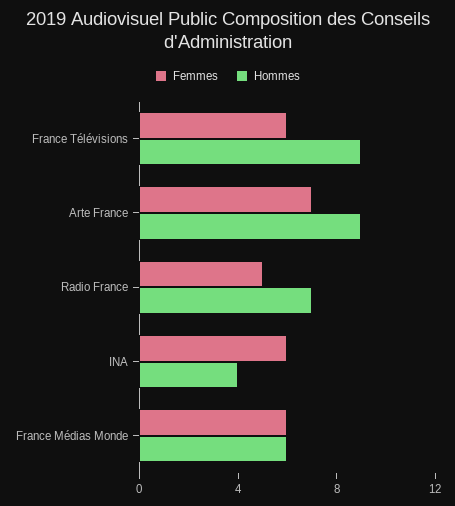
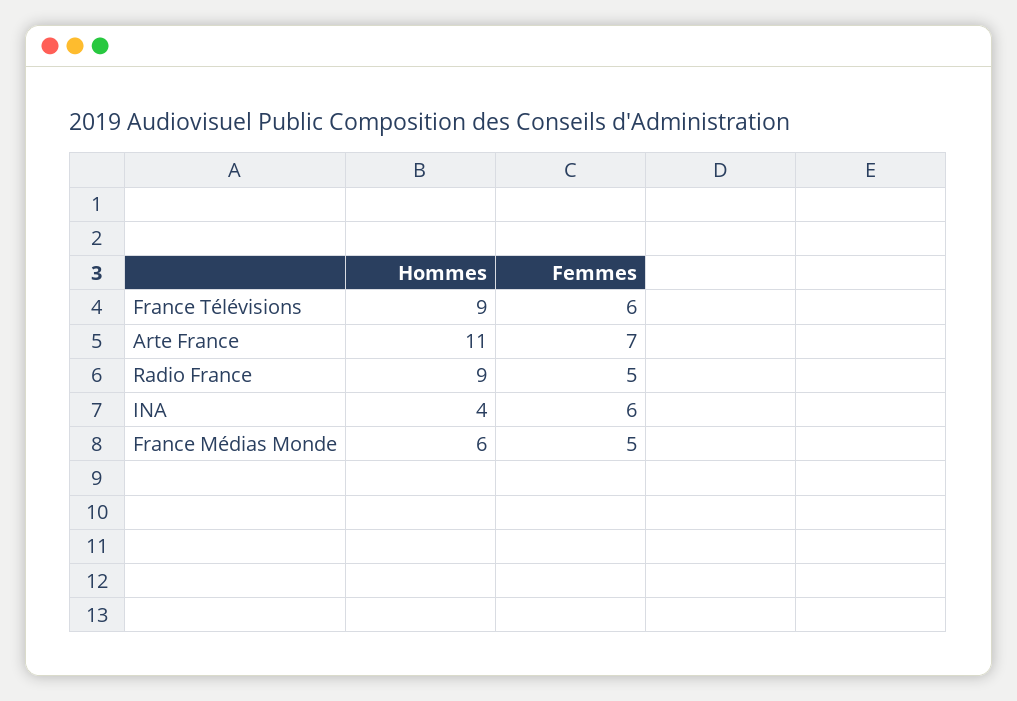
  {
    "Femmes": {
      "France Télévisions": 6,
      "Arte France": 7,
      "Radio France": 5,
      "INA": 6,
-     "France Médias Monde": 6
+     "France Médias Monde": 5
    },
    "Hommes": {
      "France Télévisions": 9,
-     "Arte France": 9,
+     "Arte France": 11,
-     "Radio France": 7,
+     "Radio France": 9,
      "INA": 4,
      "France Médias Monde": 6
    }
  }

